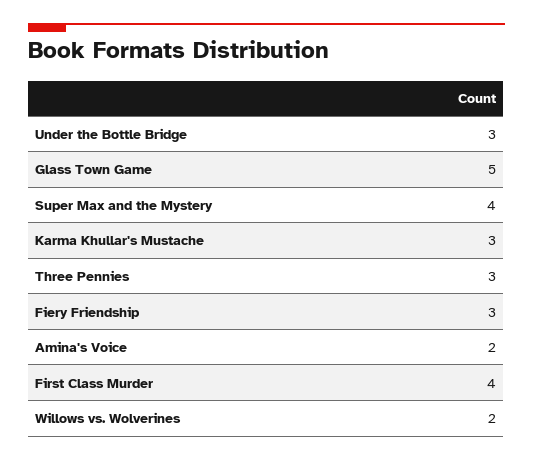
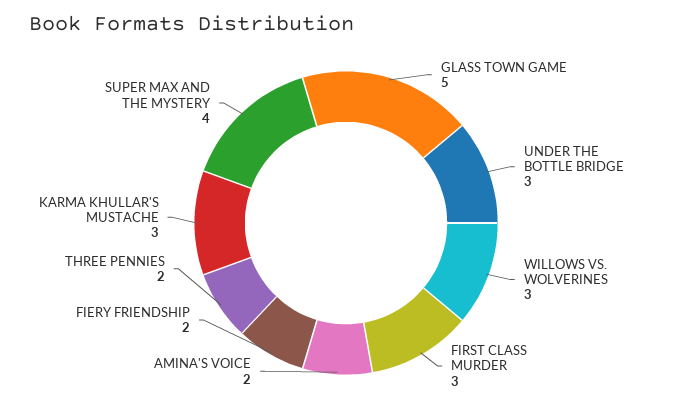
  {
    "Under the Bottle Bridge": 3,
    "Glass Town Game": 5,
    "Super Max and the Mystery": 4,
    "Karma Khullar's Mustache": 3,
-   "Three Pennies": 3,
+   "Three Pennies": 2,
-   "Fiery Friendship": 3,
+   "Fiery Friendship": 2,
    "Amina's Voice": 2,
-   "First Class Murder": 4,
+   "First Class Murder": 3,
-   "Willows vs. Wolverines": 2
+   "Willows vs. Wolverines": 3
  }

